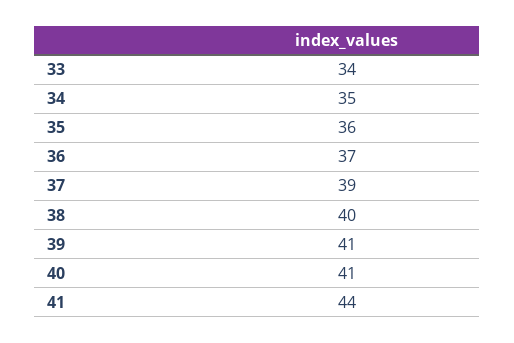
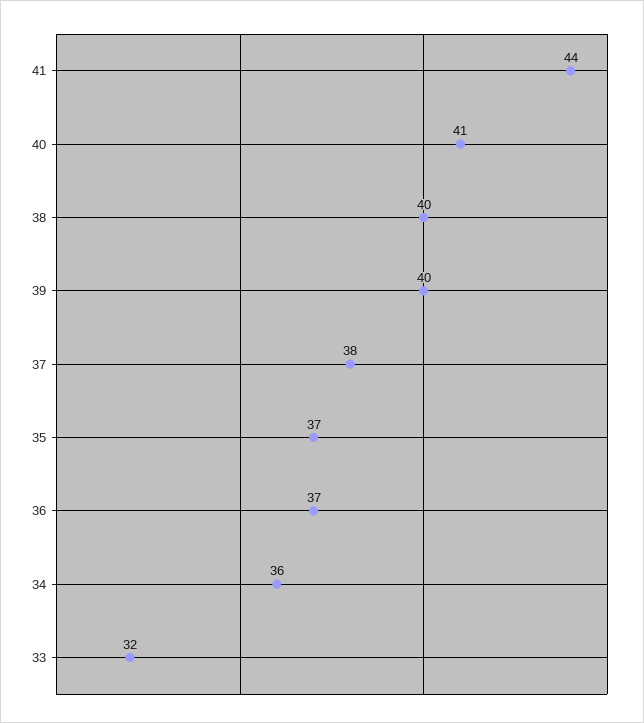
  {
-   "33": 34,
+   "33": 32,
-   "34": 35,
+   "34": 36,
-   "35": 36,
+   "35": 37,
    "36": 37,
-   "37": 39,
+   "37": 38,
    "38": 40,
-   "39": 41,
+   "39": 40,
    "40": 41,
    "41": 44
  }

